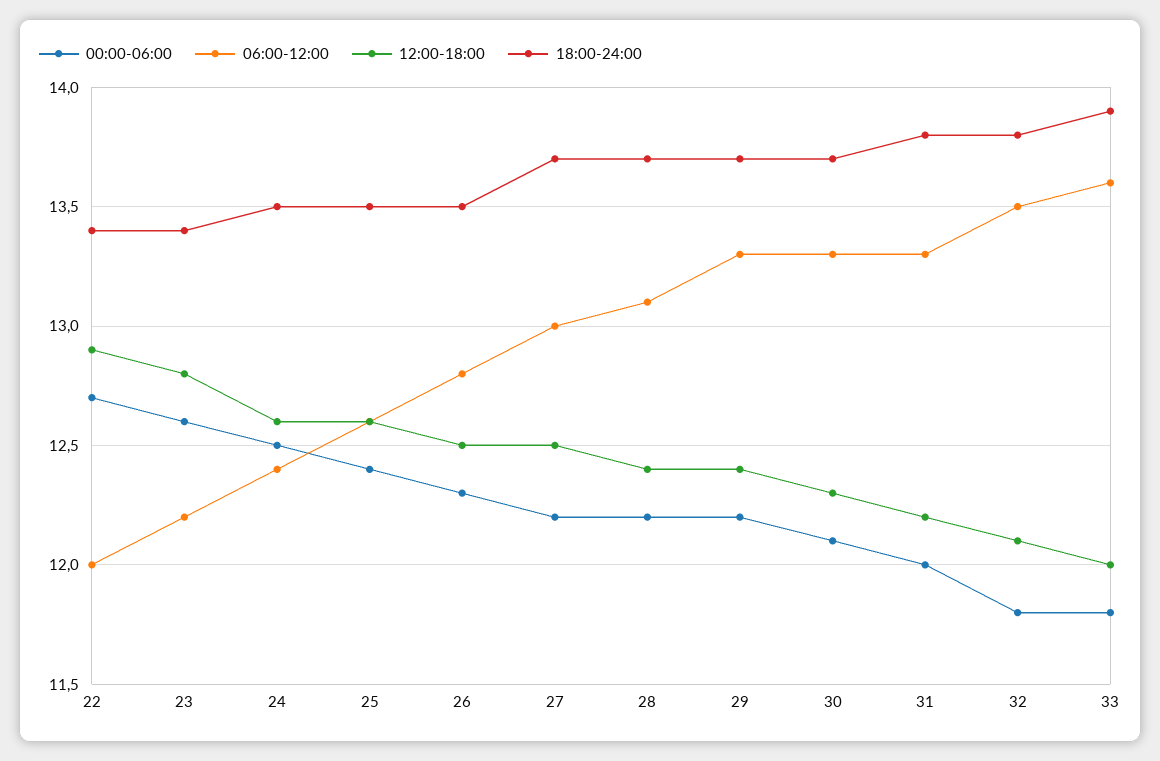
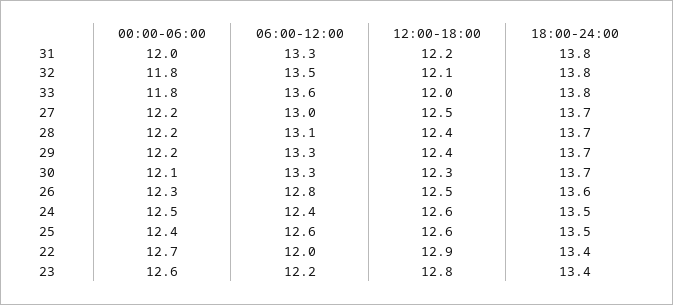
  {
    "00:00-06:00": {
      "22": 12.7,
      "23": 12.6,
      "24": 12.5,
      "25": 12.4,
      "26": 12.3,
      "27": 12.2,
      "28": 12.2,
      "29": 12.2,
      "30": 12.1,
      "31": 12,
      "32": 11.8,
      "33": 11.8
    },
    "06:00-12:00": {
      "22": 12,
      "23": 12.2,
      "24": 12.4,
      "25": 12.6,
      "26": 12.8,
      "27": 13,
      "28": 13.1,
      "29": 13.3,
      "30": 13.3,
      "31": 13.3,
      "32": 13.5,
      "33": 13.6
    },
    "12:00-18:00": {
      "22": 12.9,
      "23": 12.8,
      "24": 12.6,
      "25": 12.6,
      "26": 12.5,
      "27": 12.5,
      "28": 12.4,
      "29": 12.4,
      "30": 12.3,
      "31": 12.2,
      "32": 12.1,
      "33": 12
    },
    "18:00-24:00": {
      "22": 13.4,
      "23": 13.4,
      "24": 13.5,
      "25": 13.5,
-     "26": 13.5,
+     "26": 13.6,
      "27": 13.7,
      "28": 13.7,
      "29": 13.7,
      "30": 13.7,
      "31": 13.8,
      "32": 13.8,
-     "33": 13.9
+     "33": 13.8
    }
  }

